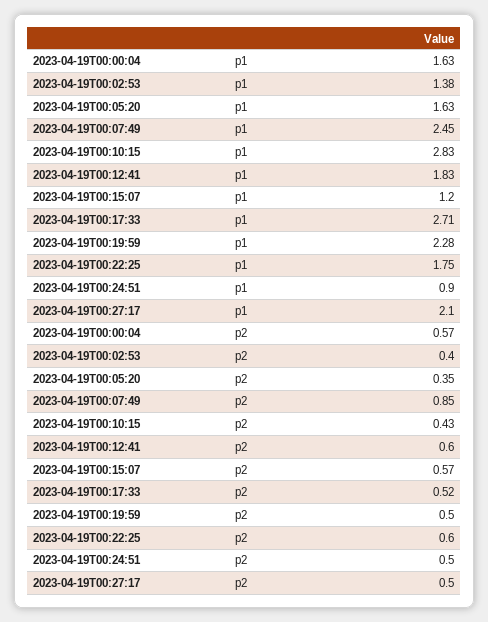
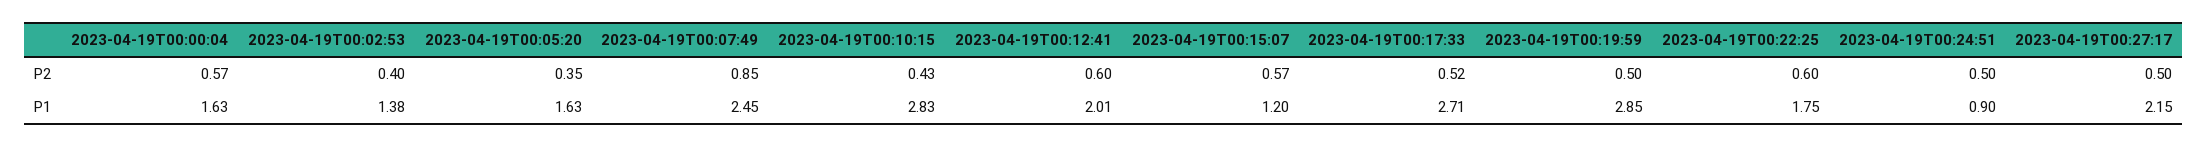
  {
    "2023-04-19T00:00:04": {
      "p1": 1.63,
      "p2": 0.57
    },
    "2023-04-19T00:02:53": {
      "p1": 1.38,
      "p2": 0.4
    },
    "2023-04-19T00:05:20": {
      "p1": 1.63,
      "p2": 0.35
    },
    "2023-04-19T00:07:49": {
      "p1": 2.45,
      "p2": 0.85
    },
    "2023-04-19T00:10:15": {
      "p1": 2.83,
      "p2": 0.43
    },
    "2023-04-19T00:12:41": {
-     "p1": 1.83,
+     "p1": 2.01,
      "p2": 0.6
    },
    "2023-04-19T00:15:07": {
      "p1": 1.2,
      "p2": 0.57
    },
    "2023-04-19T00:17:33": {
      "p1": 2.71,
      "p2": 0.52
    },
    "2023-04-19T00:19:59": {
-     "p1": 2.28,
+     "p1": 2.85,
      "p2": 0.5
    },
    "2023-04-19T00:22:25": {
      "p1": 1.75,
      "p2": 0.6
    },
    "2023-04-19T00:24:51": {
      "p1": 0.9,
      "p2": 0.5
    },
    "2023-04-19T00:27:17": {
-     "p1": 2.1,
+     "p1": 2.15,
      "p2": 0.5
    }
  }

